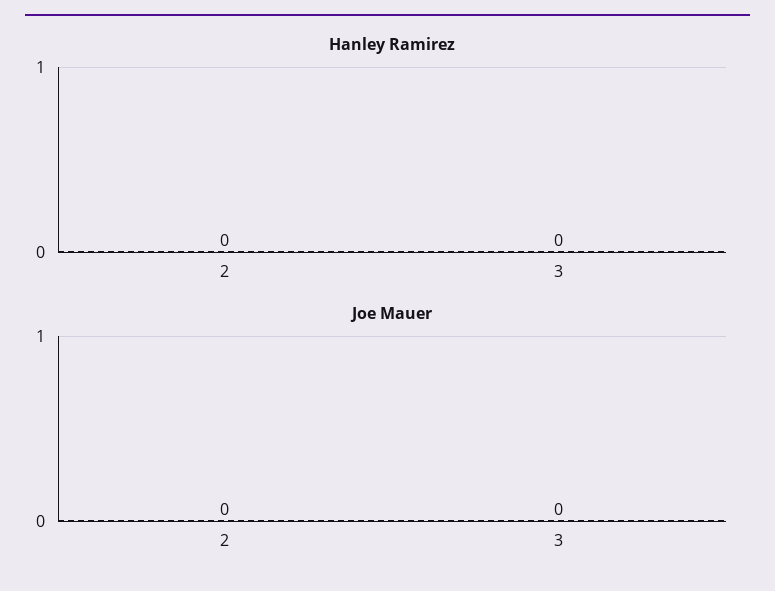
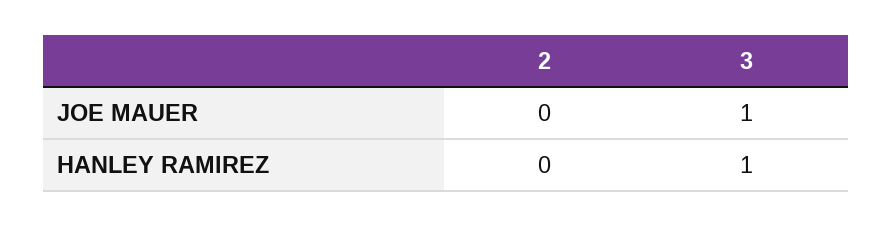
  {
    "Hanley Ramirez": {
      "2": 0,
-     "3": 0
+     "3": 1
    },
    "Joe Mauer": {
      "2": 0,
-     "3": 0
+     "3": 1
    }
  }

